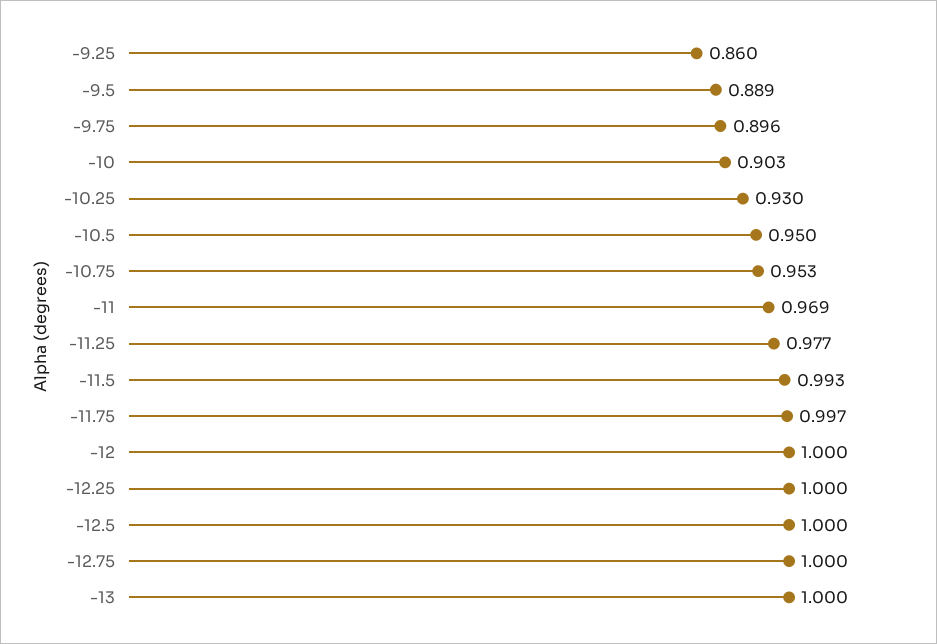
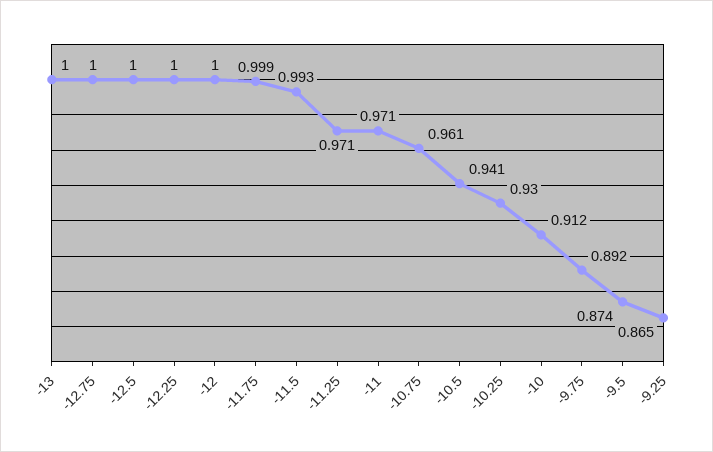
  {
-   "-9.25": 0.86,
+   "-9.25": 0.865,
-   "-9.5": 0.889,
+   "-9.5": 0.874,
-   "-9.75": 0.896,
+   "-9.75": 0.892,
-   "-10": 0.903,
+   "-10": 0.912,
    "-10.25": 0.93,
-   "-10.5": 0.95,
+   "-10.5": 0.941,
-   "-10.75": 0.953,
+   "-10.75": 0.961,
-   "-11": 0.969,
+   "-11": 0.971,
-   "-11.25": 0.977,
+   "-11.25": 0.971,
    "-11.5": 0.993,
-   "-11.75": 0.997,
+   "-11.75": 0.999,
    "-12": 1,
    "-12.25": 1,
    "-12.5": 1,
    "-12.75": 1,
    "-13": 1
  }

